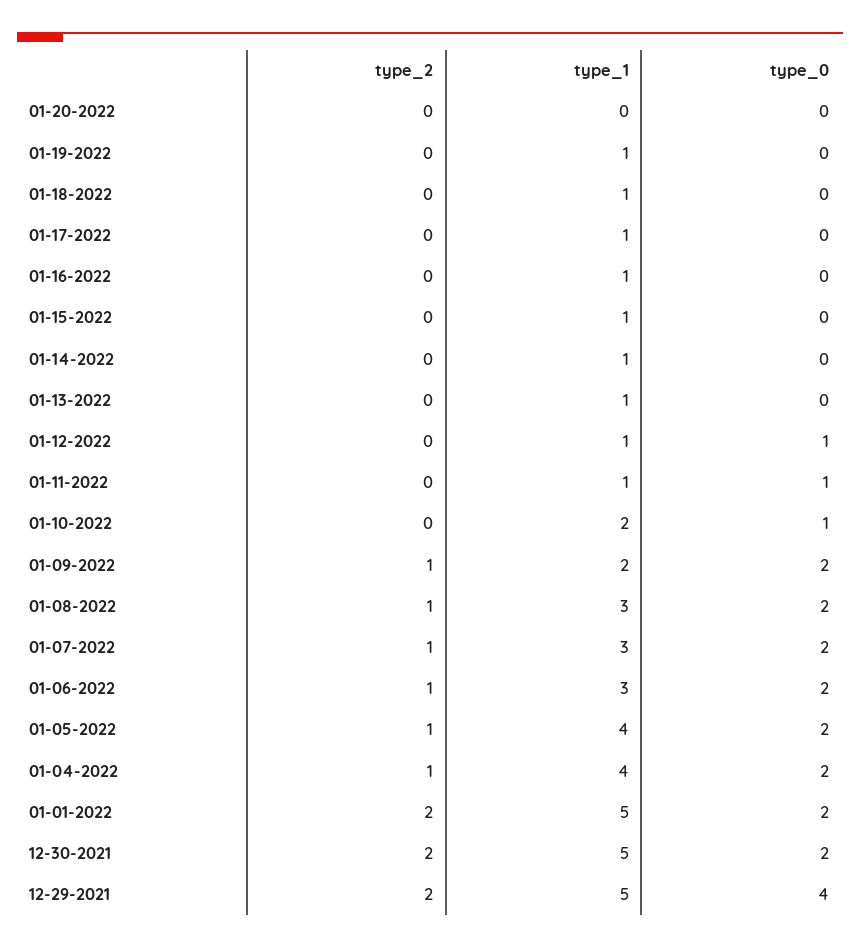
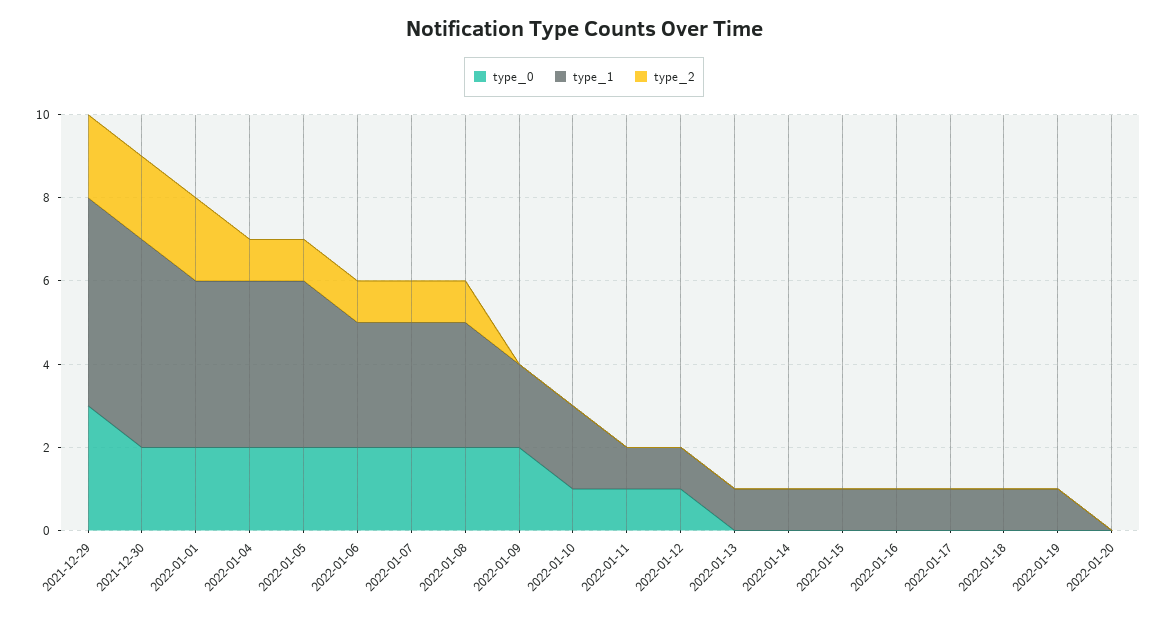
  {
    "type_2": {
      "01-20-2022": 0,
      "01-19-2022": 0,
      "01-18-2022": 0,
      "01-17-2022": 0,
      "01-16-2022": 0,
      "01-15-2022": 0,
      "01-14-2022": 0,
      "01-13-2022": 0,
      "01-12-2022": 0,
      "01-11-2022": 0,
      "01-10-2022": 0,
-     "01-09-2022": 1,
+     "01-09-2022": 0,
      "01-08-2022": 1,
      "01-07-2022": 1,
      "01-06-2022": 1,
      "01-05-2022": 1,
      "01-04-2022": 1,
      "01-01-2022": 2,
      "12-30-2021": 2,
      "12-29-2021": 2
    },
    "type_1": {
      "01-20-2022": 0,
      "01-19-2022": 1,
      "01-18-2022": 1,
      "01-17-2022": 1,
      "01-16-2022": 1,
      "01-15-2022": 1,
      "01-14-2022": 1,
      "01-13-2022": 1,
      "01-12-2022": 1,
      "01-11-2022": 1,
      "01-10-2022": 2,
      "01-09-2022": 2,
      "01-08-2022": 3,
      "01-07-2022": 3,
      "01-06-2022": 3,
      "01-05-2022": 4,
      "01-04-2022": 4,
-     "01-01-2022": 5,
+     "01-01-2022": 4,
      "12-30-2021": 5,
      "12-29-2021": 5
    },
    "type_0": {
      "01-20-2022": 0,
      "01-19-2022": 0,
      "01-18-2022": 0,
      "01-17-2022": 0,
      "01-16-2022": 0,
      "01-15-2022": 0,
      "01-14-2022": 0,
      "01-13-2022": 0,
      "01-12-2022": 1,
      "01-11-2022": 1,
      "01-10-2022": 1,
      "01-09-2022": 2,
      "01-08-2022": 2,
      "01-07-2022": 2,
      "01-06-2022": 2,
      "01-05-2022": 2,
      "01-04-2022": 2,
      "01-01-2022": 2,
      "12-30-2021": 2,
-     "12-29-2021": 4
+     "12-29-2021": 3
    }
  }

